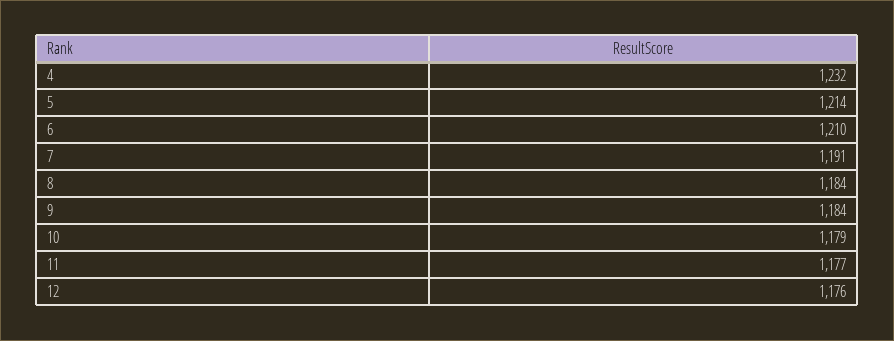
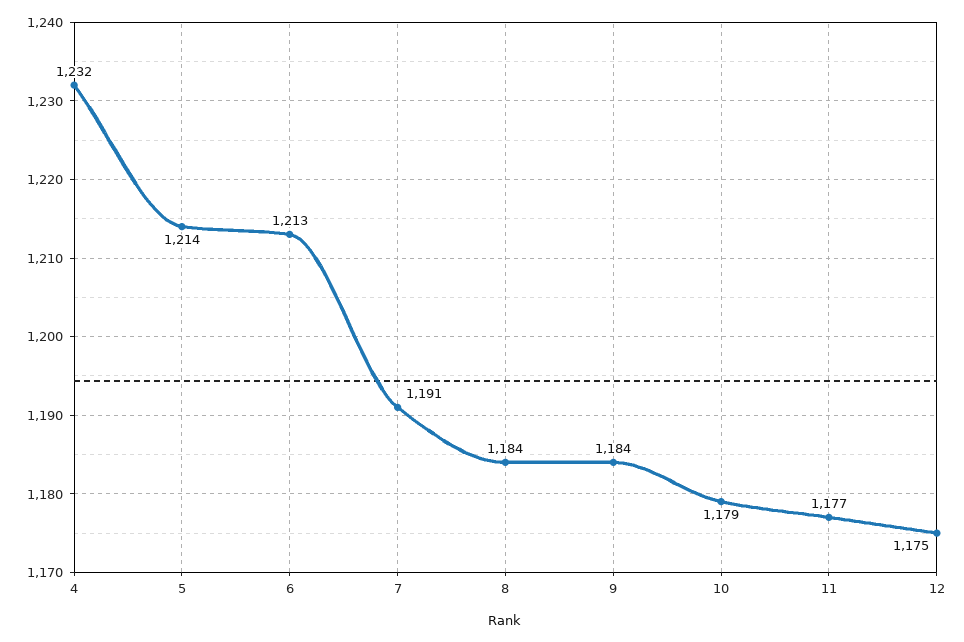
  {
    "4": 1232,
    "5": 1214,
-   "6": 1210,
+   "6": 1213,
    "7": 1191,
    "8": 1184,
    "9": 1184,
    "10": 1179,
    "11": 1177,
-   "12": 1176
+   "12": 1175
  }

